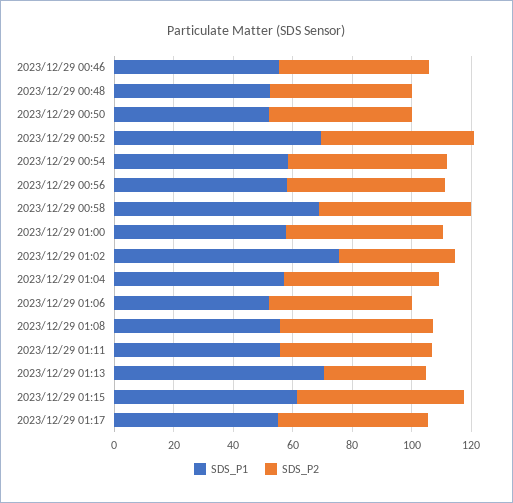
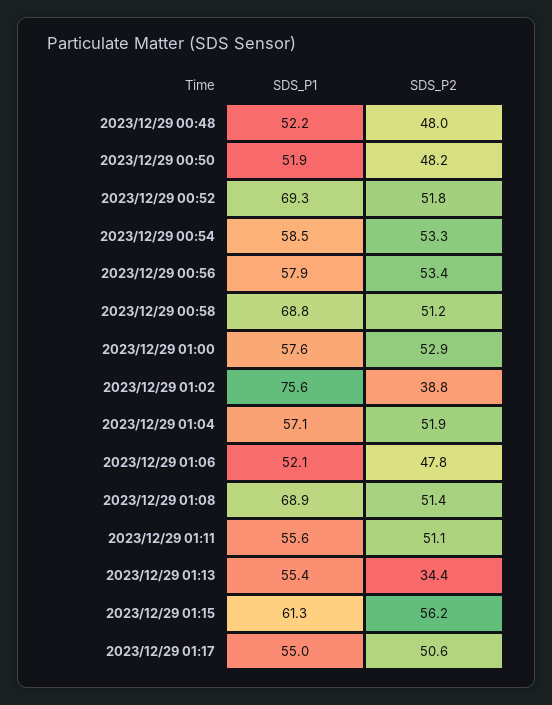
  {
    "SDS_P1": {
-     "2023/12/29 00:46": 55,
      "2023/12/29 00:48": 52.2,
      "2023/12/29 00:50": 51.9,
      "2023/12/29 00:52": 69.3,
      "2023/12/29 00:54": 58.5,
      "2023/12/29 00:56": 57.9,
      "2023/12/29 00:58": 68.8,
      "2023/12/29 01:00": 57.6,
      "2023/12/29 01:02": 75.6,
      "2023/12/29 01:04": 57.1,
      "2023/12/29 01:06": 52.1,
-     "2023/12/29 01:08": 55,
+     "2023/12/29 01:08": 68.9,
      "2023/12/29 01:11": 55.6,
-     "2023/12/29 01:13": 70,
+     "2023/12/29 01:13": 55.4,
      "2023/12/29 01:15": 61.3,
      "2023/12/29 01:17": 55
    },
    "SDS_P2": {
-     "2023/12/29 00:46": 50,
      "2023/12/29 00:48": 48,
      "2023/12/29 00:50": 48.2,
      "2023/12/29 00:52": 51.8,
      "2023/12/29 00:54": 53.3,
      "2023/12/29 00:56": 53.4,
      "2023/12/29 00:58": 51.2,
      "2023/12/29 01:00": 52.9,
      "2023/12/29 01:02": 38.8,
      "2023/12/29 01:04": 51.9,
      "2023/12/29 01:06": 47.8,
      "2023/12/29 01:08": 51.4,
      "2023/12/29 01:11": 51.1,
      "2023/12/29 01:13": 34.4,
      "2023/12/29 01:15": 56.2,
      "2023/12/29 01:17": 50.6
    }
  }

